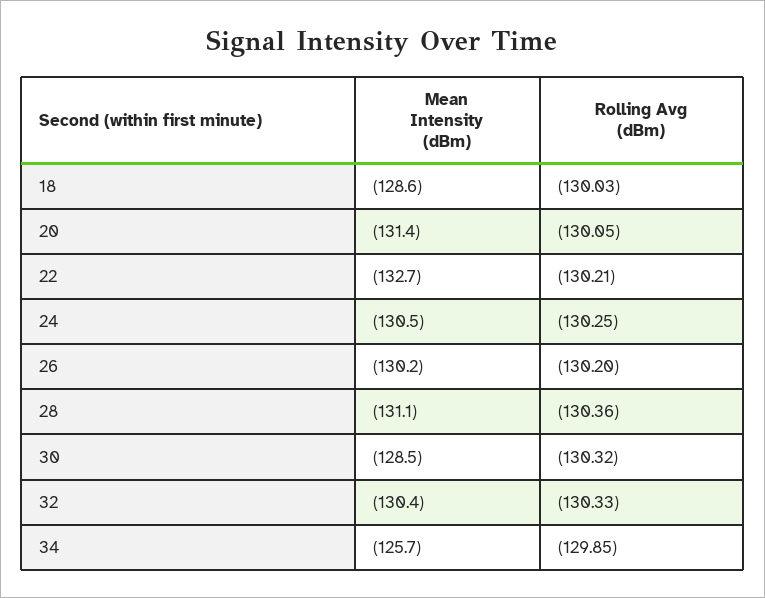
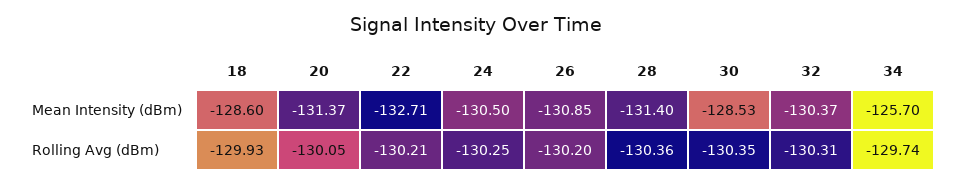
  {
    "Mean Intensity (dBm)": {
      "18": -128.6,
      "20": -131.37,
      "22": -132.71,
      "24": -130.5,
-     "26": -130.2,
+     "26": -130.85,
-     "28": -131.1,
+     "28": -131.4,
      "30": -128.53,
      "32": -130.37,
      "34": -125.7
    },
    "Rolling Avg (dBm)": {
-     "18": -130.03,
+     "18": -129.93,
      "20": -130.05,
      "22": -130.21,
      "24": -130.25,
      "26": -130.2,
      "28": -130.36,
-     "30": -130.32,
+     "30": -130.35,
-     "32": -130.33,
+     "32": -130.31,
-     "34": -129.85
+     "34": -129.74
    }
  }

